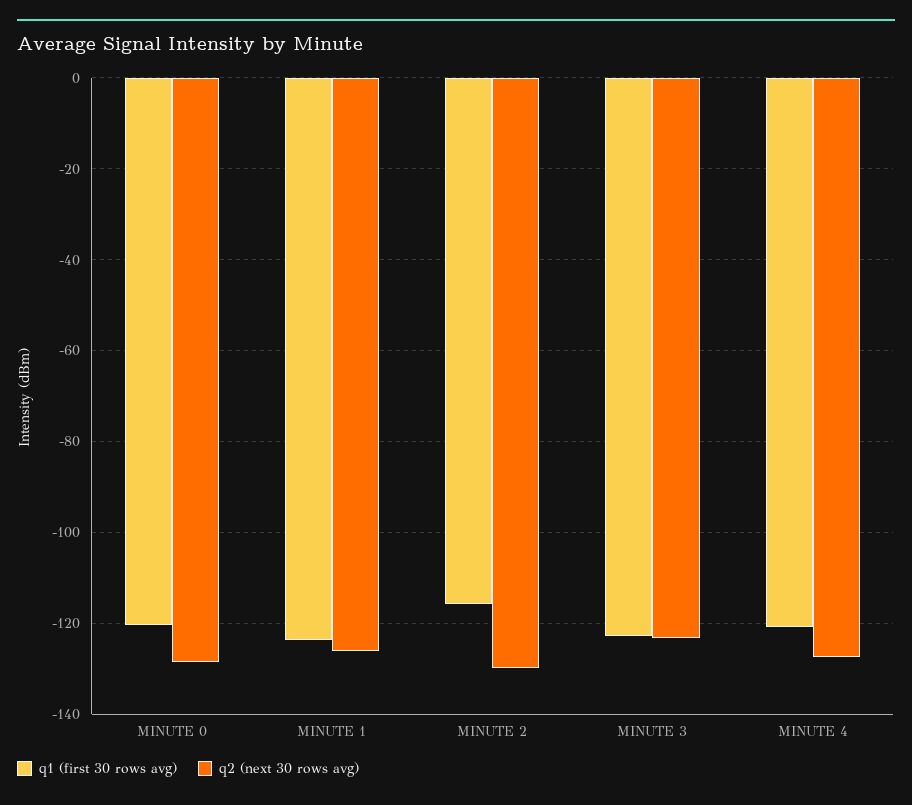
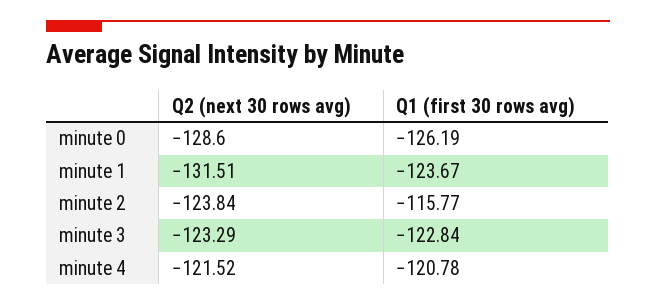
  {
    "q1 (first 30 rows avg)": {
-     "MINUTE 0": -120,
+     "MINUTE 0": -126.19,
      "MINUTE 1": -123.67,
      "MINUTE 2": -115.77,
      "MINUTE 3": -122.84,
      "MINUTE 4": -120.78
    },
    "q2 (next 30 rows avg)": {
      "MINUTE 0": -128.6,
-     "MINUTE 1": -126,
+     "MINUTE 1": -131.51,
-     "MINUTE 2": -130,
+     "MINUTE 2": -123.84,
      "MINUTE 3": -123.29,
-     "MINUTE 4": -128
+     "MINUTE 4": -121.52
    }
  }

